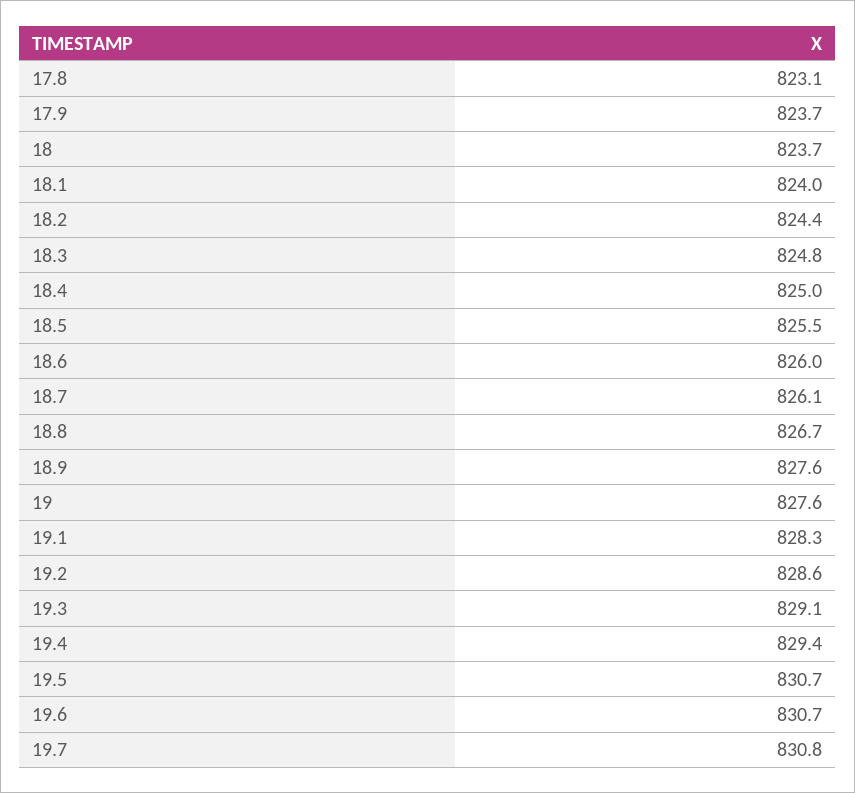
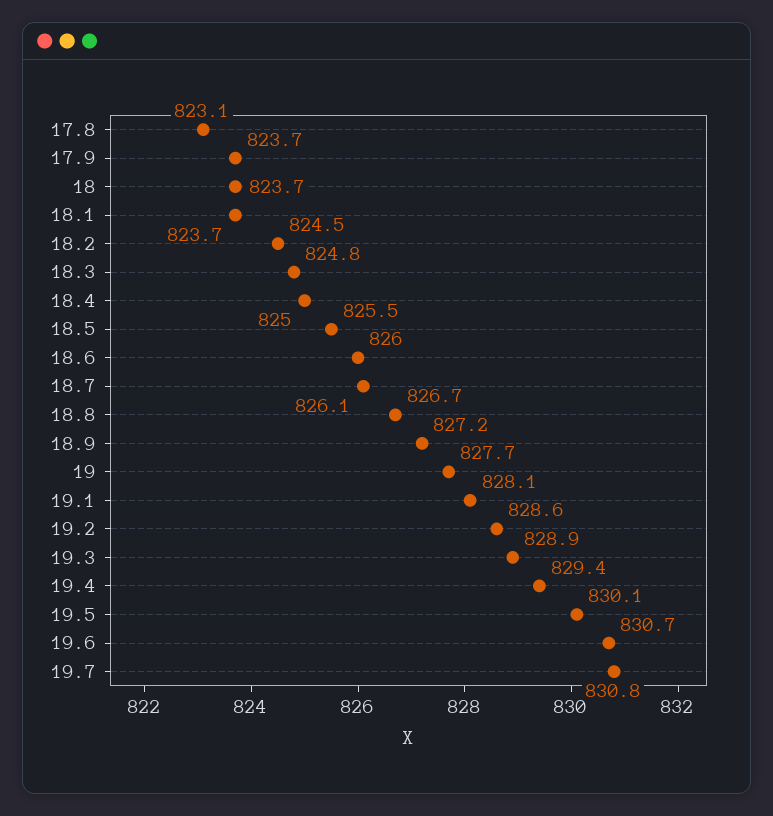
  {
    "17.8": 823.1,
    "17.9": 823.7,
    "18": 823.7,
-   "18.1": 824,
+   "18.1": 823.7,
-   "18.2": 824.4,
+   "18.2": 824.5,
    "18.3": 824.8,
    "18.4": 825,
    "18.5": 825.5,
    "18.6": 826,
    "18.7": 826.1,
    "18.8": 826.7,
-   "18.9": 827.6,
+   "18.9": 827.2,
-   "19": 827.6,
+   "19": 827.7,
-   "19.1": 828.3,
+   "19.1": 828.1,
    "19.2": 828.6,
-   "19.3": 829.1,
+   "19.3": 828.9,
    "19.4": 829.4,
-   "19.5": 830.7,
+   "19.5": 830.1,
    "19.6": 830.7,
    "19.7": 830.8
  }

